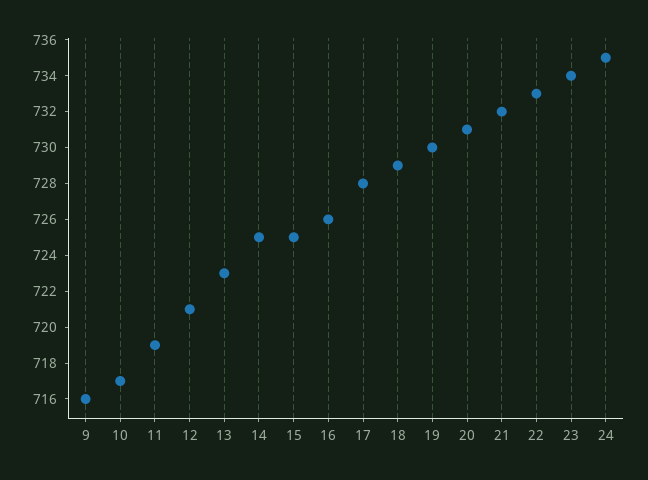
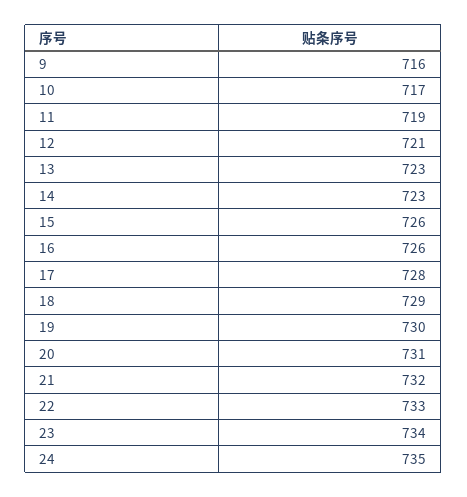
  {
    "9": 716,
    "10": 717,
    "11": 719,
    "12": 721,
    "13": 723,
-   "14": 725,
+   "14": 723,
-   "15": 725,
+   "15": 726,
    "16": 726,
    "17": 728,
    "18": 729,
    "19": 730,
    "20": 731,
    "21": 732,
    "22": 733,
    "23": 734,
    "24": 735
  }

